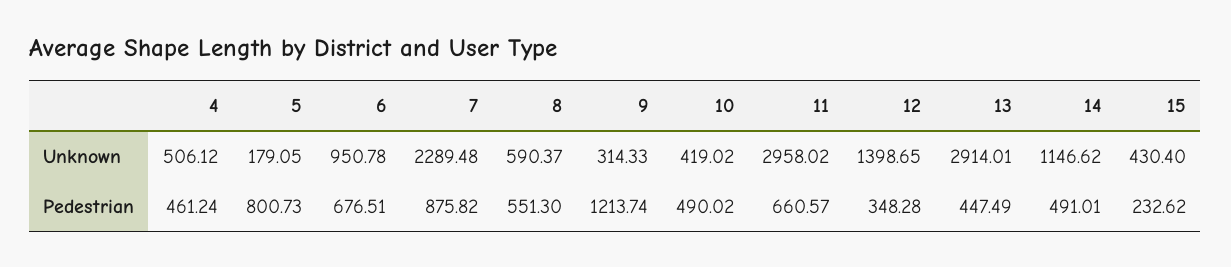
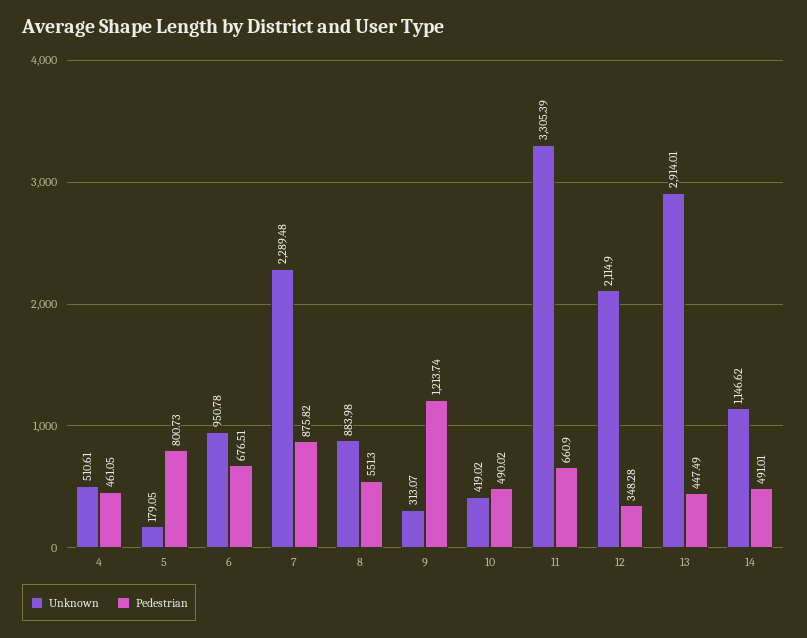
  {
    "Unknown": {
-     "4": 506.12,
+     "4": 510.61,
      "5": 179.05,
      "6": 950.78,
      "7": 2289.48,
-     "8": 590.37,
+     "8": 883.98,
-     "9": 314.33,
+     "9": 313.07,
      "10": 419.02,
-     "11": 2958.02,
+     "11": 3305.39,
-     "12": 1398.65,
+     "12": 2114.9,
      "13": 2914.01,
-     "14": 1146.62,
+     "14": 1146.62
-     "15": 430.4
    },
    "Pedestrian": {
-     "4": 461.24,
+     "4": 461.05,
      "5": 800.73,
      "6": 676.51,
      "7": 875.82,
      "8": 551.3,
      "9": 1213.74,
      "10": 490.02,
-     "11": 660.57,
+     "11": 660.9,
      "12": 348.28,
      "13": 447.49,
-     "14": 491.01,
+     "14": 491.01
-     "15": 232.62
    }
  }

